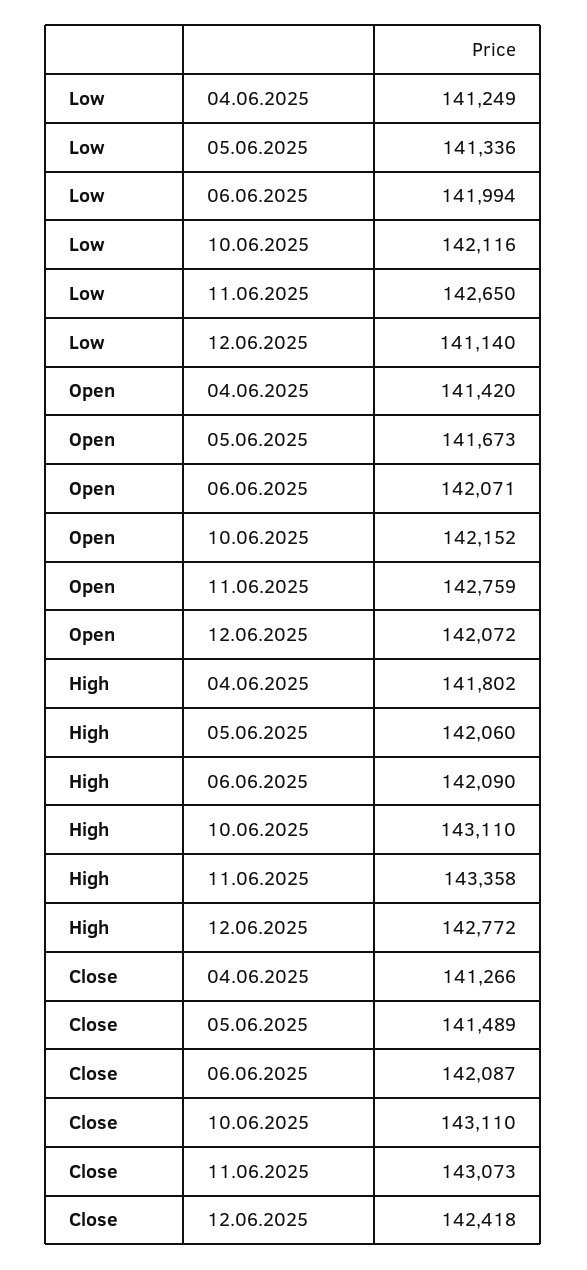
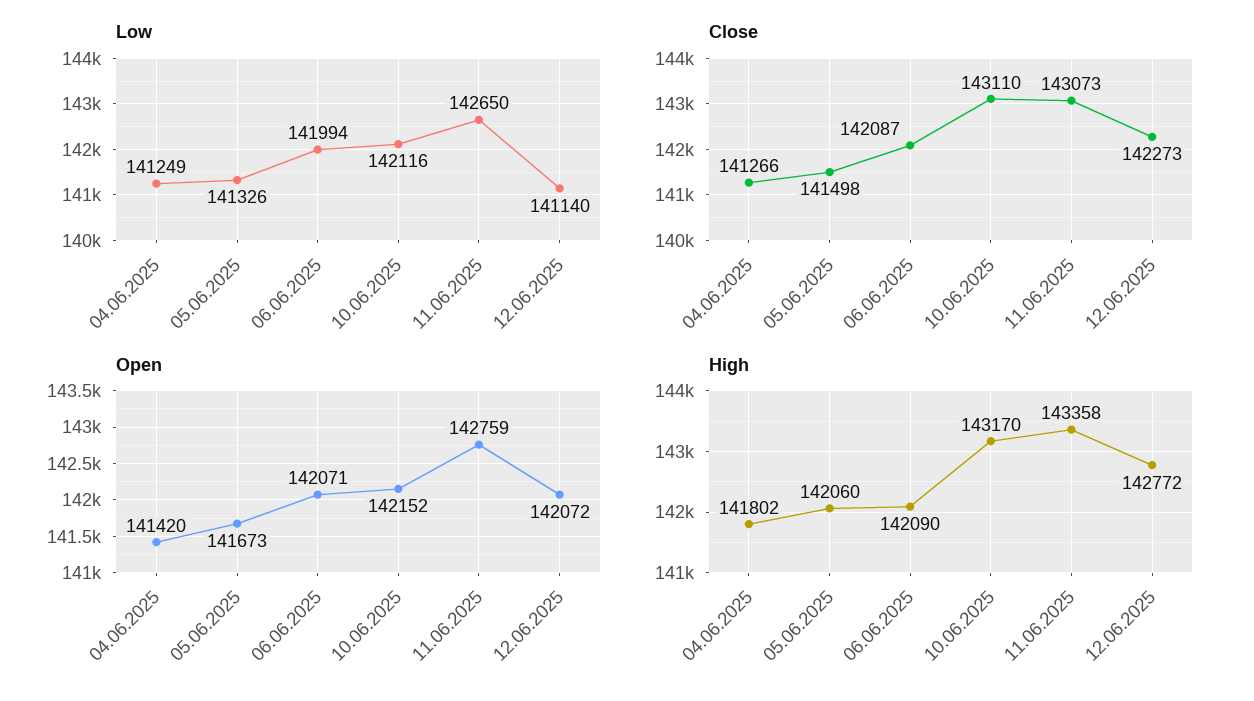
  {
    "Low": {
      "04.06.2025": 141249,
-     "05.06.2025": 141336,
+     "05.06.2025": 141326,
      "06.06.2025": 141994,
      "10.06.2025": 142116,
      "11.06.2025": 142650,
      "12.06.2025": 141140
    },
    "Open": {
      "04.06.2025": 141420,
      "05.06.2025": 141673,
      "06.06.2025": 142071,
      "10.06.2025": 142152,
      "11.06.2025": 142759,
      "12.06.2025": 142072
    },
    "High": {
      "04.06.2025": 141802,
      "05.06.2025": 142060,
      "06.06.2025": 142090,
-     "10.06.2025": 143110,
+     "10.06.2025": 143170,
      "11.06.2025": 143358,
      "12.06.2025": 142772
    },
    "Close": {
      "04.06.2025": 141266,
-     "05.06.2025": 141489,
+     "05.06.2025": 141498,
      "06.06.2025": 142087,
      "10.06.2025": 143110,
      "11.06.2025": 143073,
-     "12.06.2025": 142418
+     "12.06.2025": 142273
    }
  }

